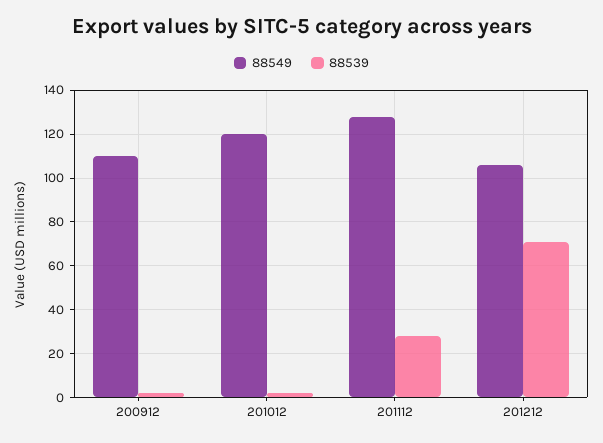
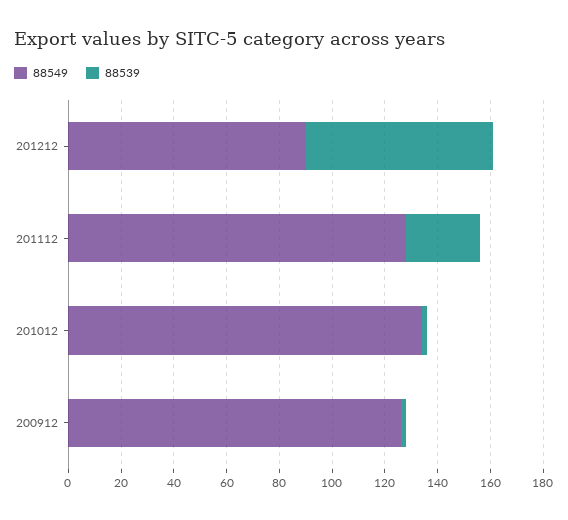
  {
    "88549": {
-     "200912": 110,
+     "200912": 125,
-     "201012": 120,
+     "201012": 135,
      "201112": 130,
-     "201212": 105
+     "201212": 90
    },
    "88539": {
      "200912": 0,
      "201012": 0,
      "201112": 30,
      "201212": 70
    }
  }

